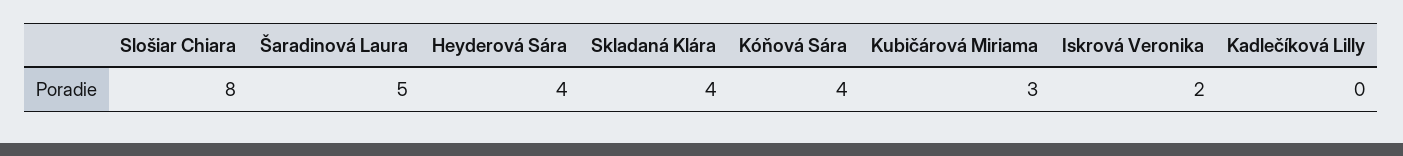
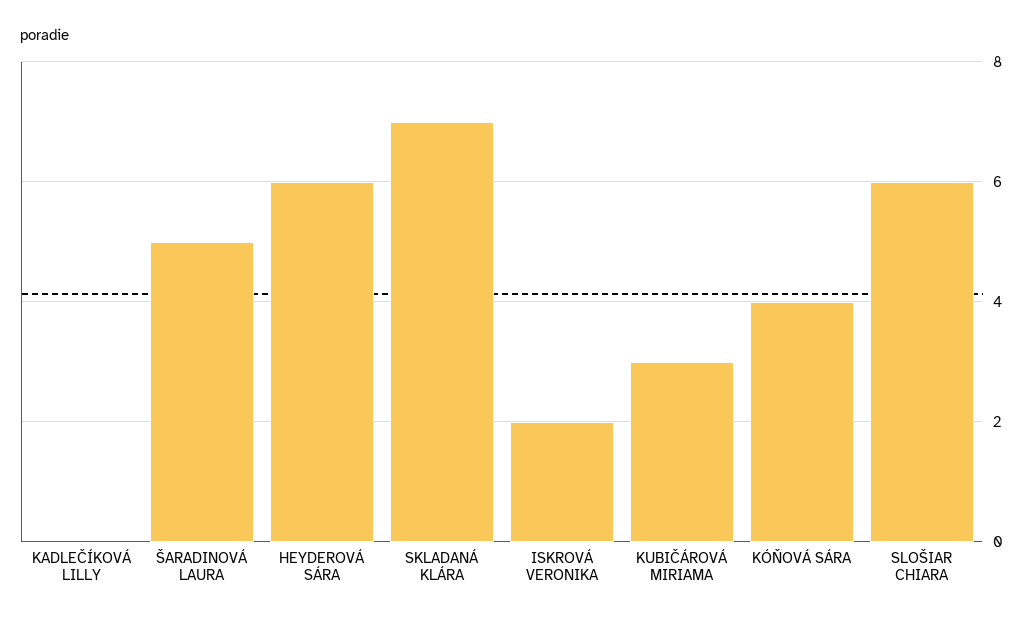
  {
-   "Slošiar Chiara": 8,
+   "Slošiar Chiara": 6,
    "Šaradinová Laura": 5,
-   "Heyderová Sára": 4,
+   "Heyderová Sára": 6,
-   "Skladaná Klára": 4,
+   "Skladaná Klára": 7,
    "Kóňová Sára": 4,
    "Kubičárová Miriama": 3,
    "Iskrová Veronika": 2,
    "Kadlečíková Lilly": 0
  }

